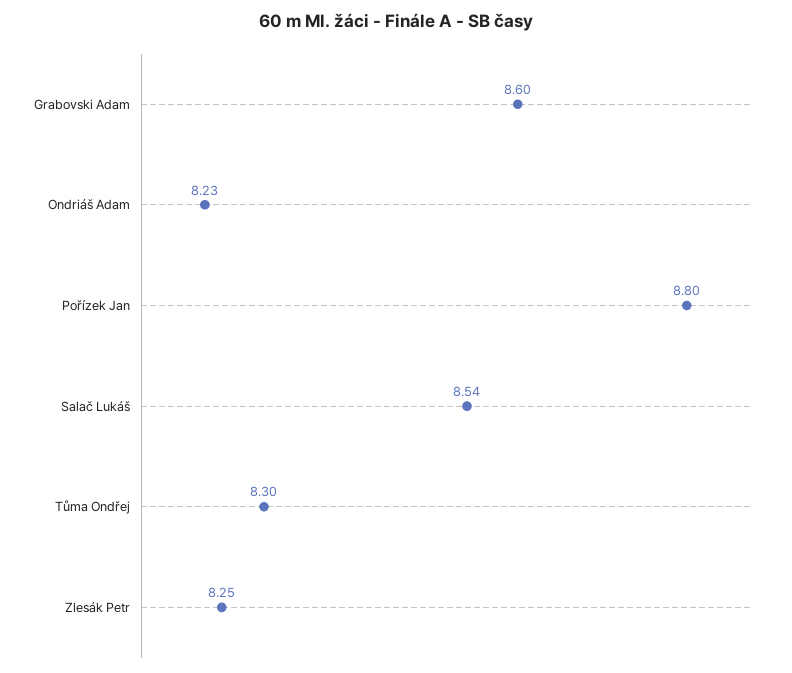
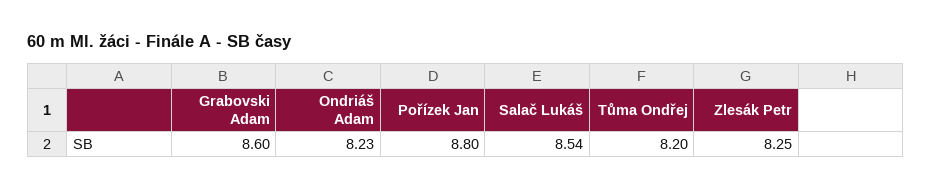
  {
    "Grabovski Adam": 8.6,
    "Ondriáš Adam": 8.23,
    "Pořízek Jan": 8.8,
    "Salač Lukáš": 8.54,
-   "Tůma Ondřej": 8.3,
+   "Tůma Ondřej": 8.2,
    "Zlesák Petr": 8.25
  }

